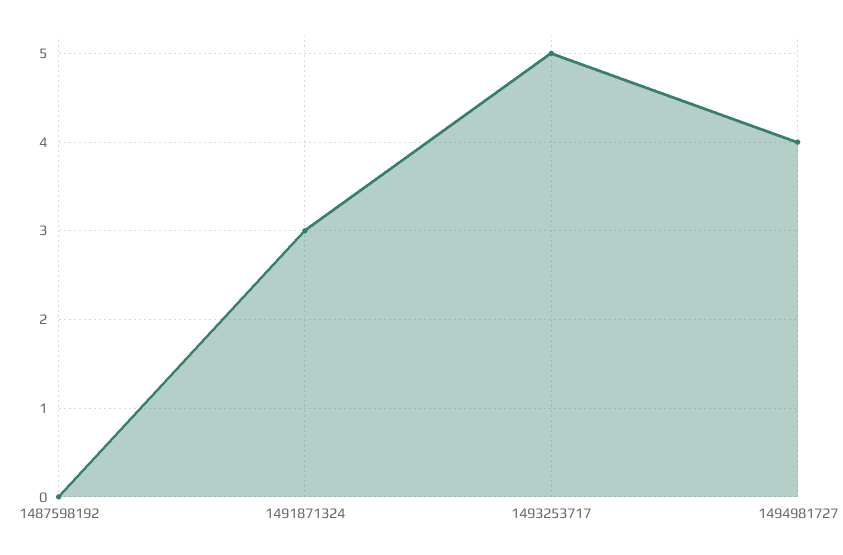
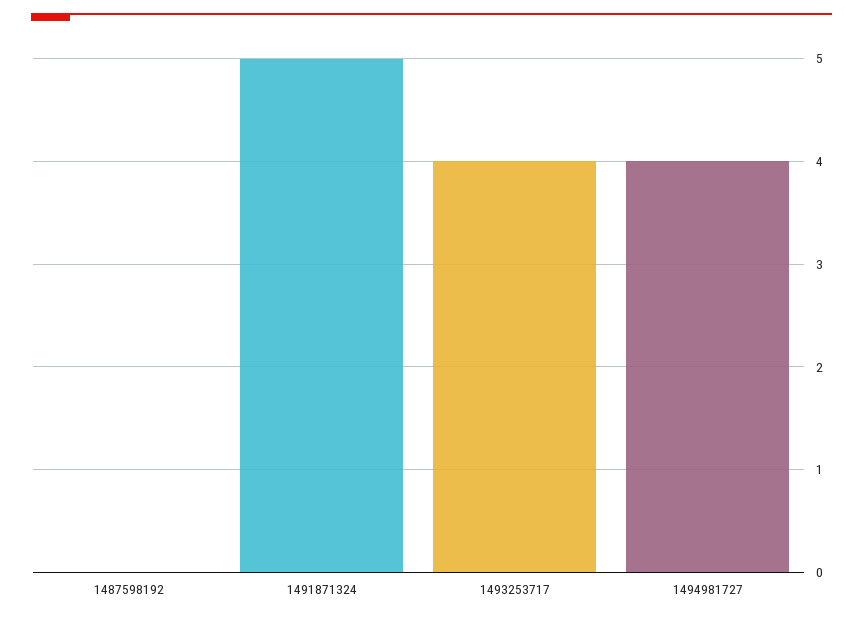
  {
    "1487598192": 0,
-   "1491871324": 3,
+   "1491871324": 5,
-   "1493253717": 5,
+   "1493253717": 4,
    "1494981727": 4
  }

